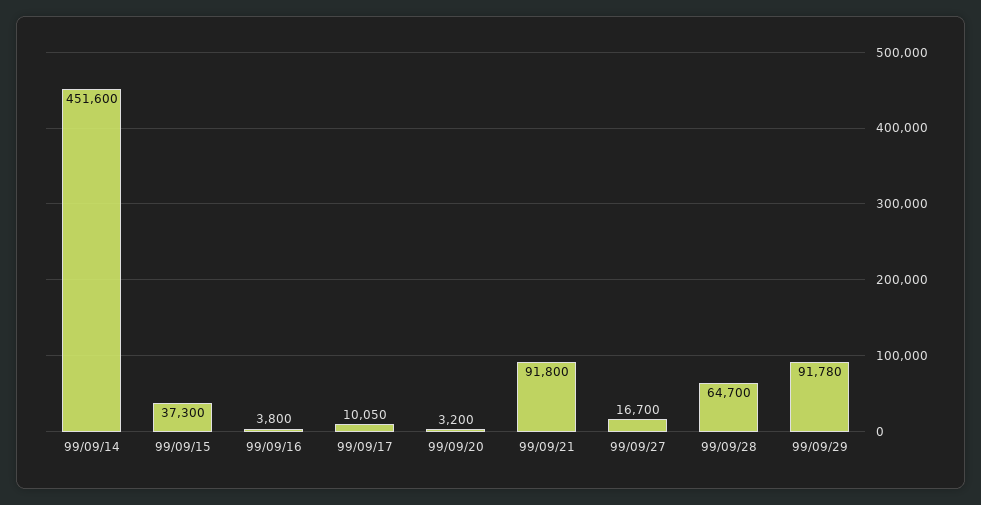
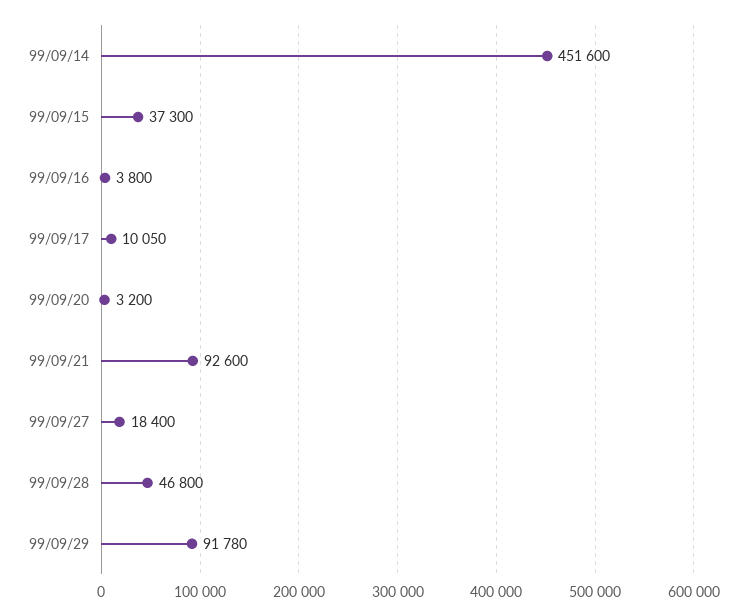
  {
    "99/09/14": 451600,
    "99/09/15": 37300,
    "99/09/16": 3800,
    "99/09/17": 10050,
    "99/09/20": 3200,
-   "99/09/21": 91800,
+   "99/09/21": 92600,
-   "99/09/27": 16700,
+   "99/09/27": 18400,
-   "99/09/28": 64700,
+   "99/09/28": 46800,
    "99/09/29": 91780
  }

